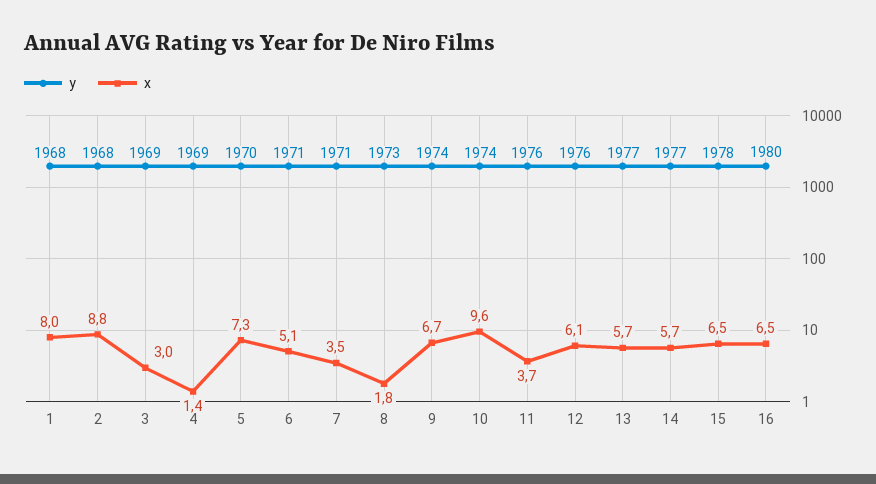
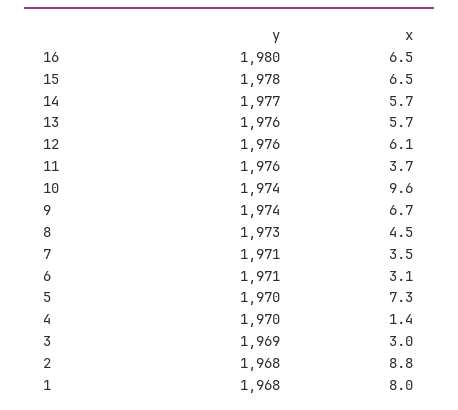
  {
    "y": {
      "1": 1968,
      "2": 1968,
      "3": 1969,
-     "4": 1969,
+     "4": 1970,
      "5": 1970,
      "6": 1971,
      "7": 1971,
      "8": 1973,
      "9": 1974,
      "10": 1974,
      "11": 1976,
      "12": 1976,
-     "13": 1977,
+     "13": 1976,
      "14": 1977,
      "15": 1978,
      "16": 1980
    },
    "x": {
      "1": 8,
      "2": 8.8,
      "3": 3,
      "4": 1.4,
      "5": 7.3,
-     "6": 5.1,
+     "6": 3.1,
      "7": 3.5,
-     "8": 1.8,
+     "8": 4.5,
      "9": 6.7,
      "10": 9.6,
      "11": 3.7,
      "12": 6.1,
      "13": 5.7,
      "14": 5.7,
      "15": 6.5,
      "16": 6.5
    }
  }

